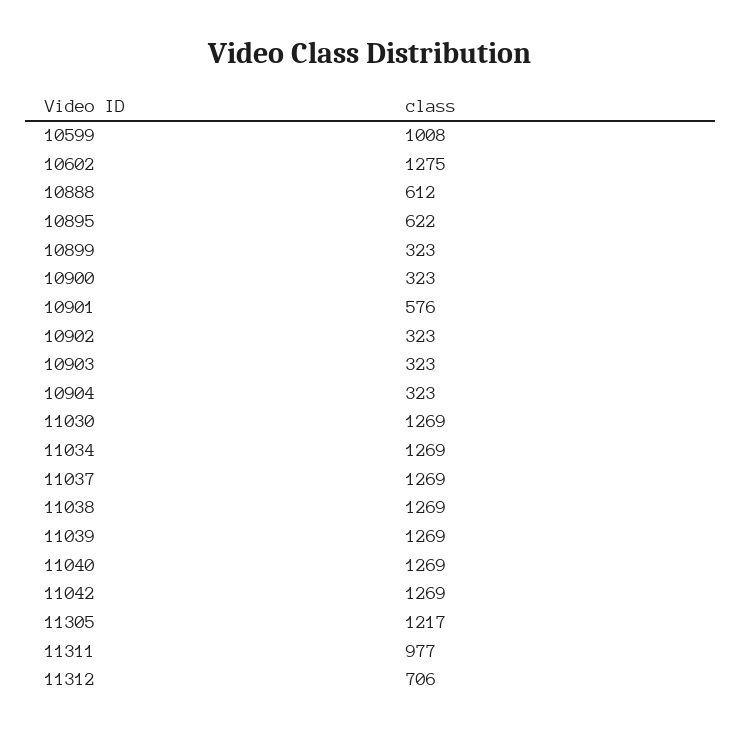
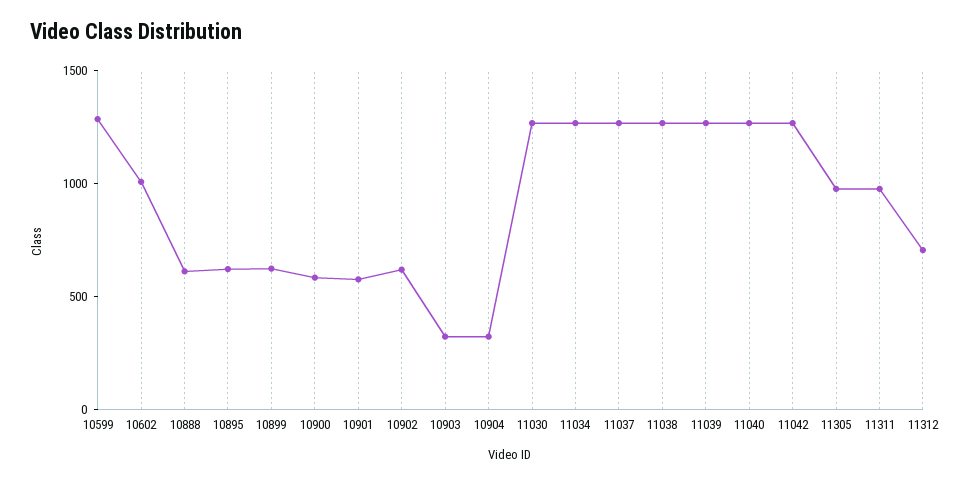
  {
-   "10599": 1008,
+   "10599": 1300,
-   "10602": 1275,
+   "10602": 1000,
    "10888": 612,
    "10895": 622,
-   "10899": 323,
+   "10899": 600,
-   "10900": 323,
+   "10900": 600,
    "10901": 576,
-   "10902": 323,
+   "10902": 600,
    "10903": 323,
    "10904": 323,
    "11030": 1269,
    "11034": 1269,
    "11037": 1269,
    "11038": 1269,
    "11039": 1269,
    "11040": 1269,
    "11042": 1269,
-   "11305": 1217,
+   "11305": 1000,
    "11311": 977,
    "11312": 706
  }

